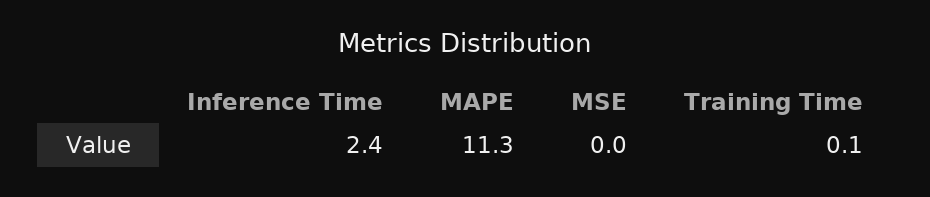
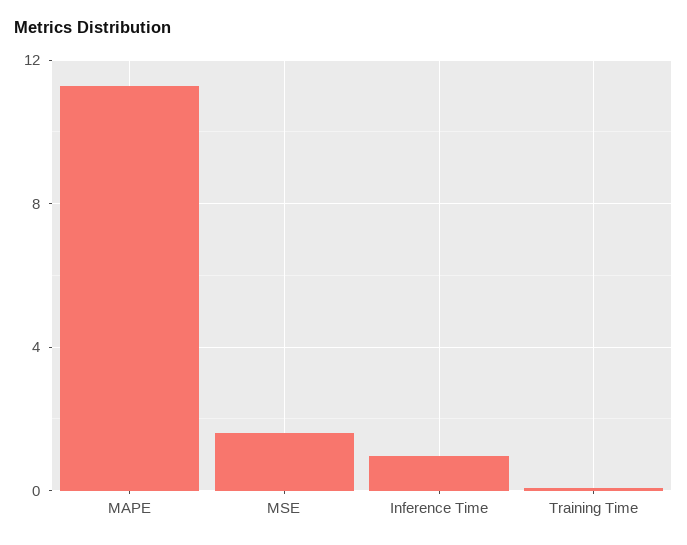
  {
-   "Inference Time": 2.4,
+   "Inference Time": 1,
    "MAPE": 11.3,
-   "MSE": 0,
+   "MSE": 1.5,
    "Training Time": 0.1
  }

